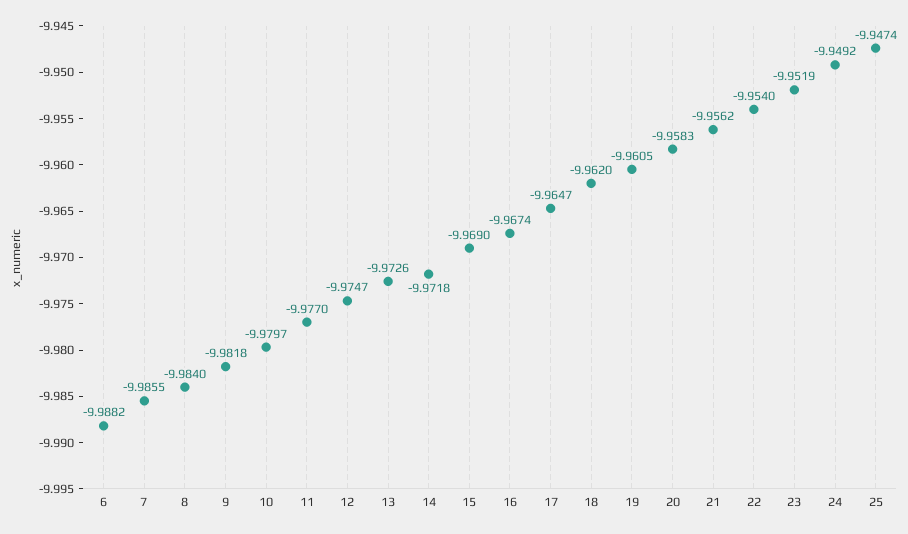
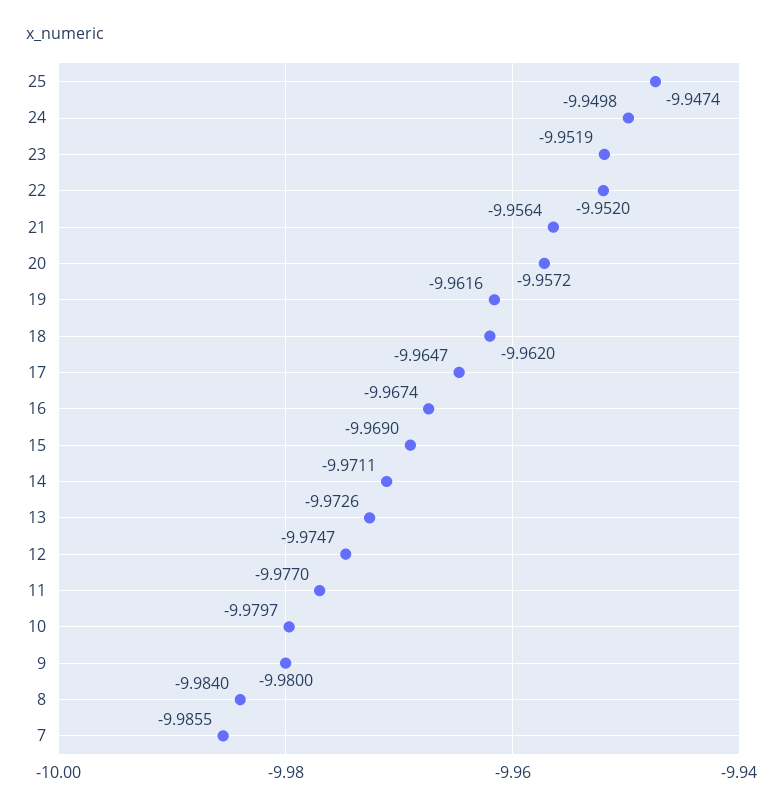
  {
-   "6": -9.9882,
    "7": -9.9855,
    "8": -9.984,
-   "9": -9.9818,
+   "9": -9.98,
    "10": -9.9797,
    "11": -9.977,
    "12": -9.9747,
    "13": -9.9726,
-   "14": -9.9718,
+   "14": -9.9711,
    "15": -9.969,
    "16": -9.9674,
    "17": -9.9647,
    "18": -9.962,
-   "19": -9.9605,
+   "19": -9.9616,
-   "20": -9.9583,
+   "20": -9.9572,
-   "21": -9.9562,
+   "21": -9.9564,
-   "22": -9.954,
+   "22": -9.952,
    "23": -9.9519,
-   "24": -9.9492,
+   "24": -9.9498,
    "25": -9.9474
  }

